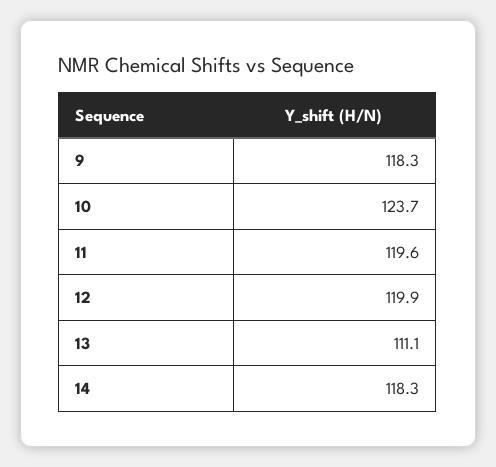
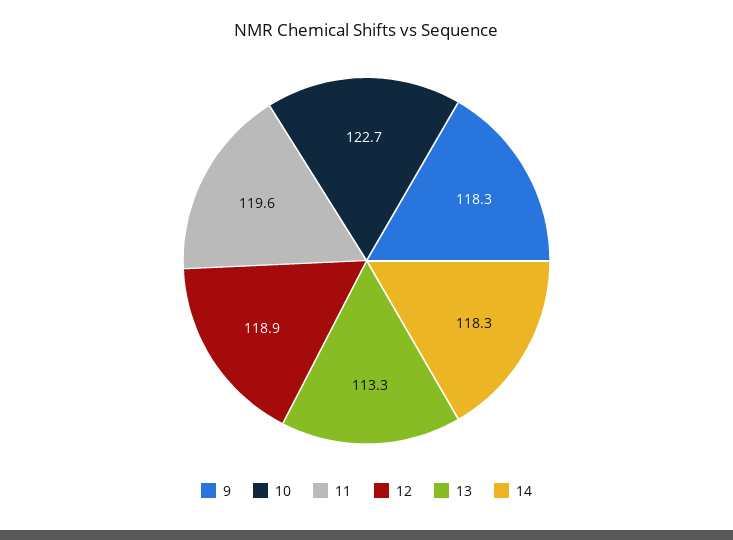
  {
    "9": 118.3,
-   "10": 123.7,
+   "10": 122.7,
    "11": 119.6,
-   "12": 119.9,
+   "12": 118.9,
-   "13": 111.1,
+   "13": 113.3,
    "14": 118.3
  }

